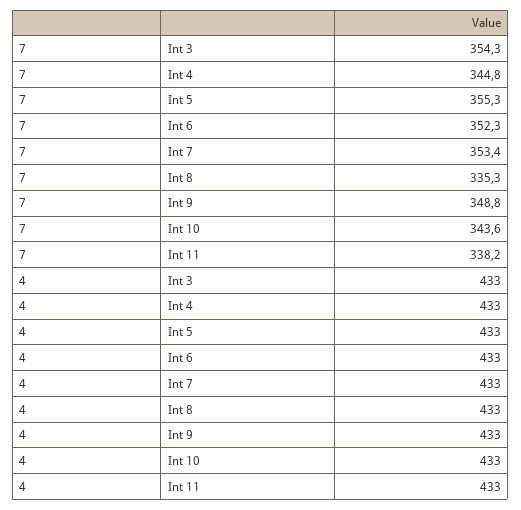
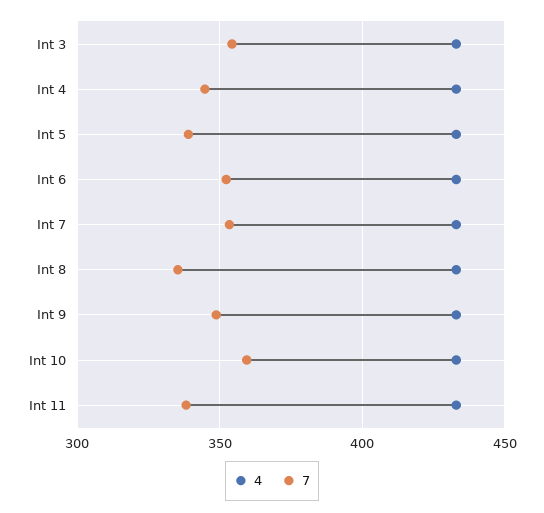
  {
    "7": {
      "Int 3": 354.3,
      "Int 4": 344.8,
-     "Int 5": 355.3,
+     "Int 5": 340,
      "Int 6": 352.3,
      "Int 7": 353.4,
      "Int 8": 335.3,
      "Int 9": 348.8,
-     "Int 10": 343.6,
+     "Int 10": 360,
      "Int 11": 338.2
    },
    "4": {
      "Int 3": 433,
      "Int 4": 433,
      "Int 5": 433,
      "Int 6": 433,
      "Int 7": 433,
      "Int 8": 433,
      "Int 9": 433,
      "Int 10": 433,
      "Int 11": 433
    }
  }

